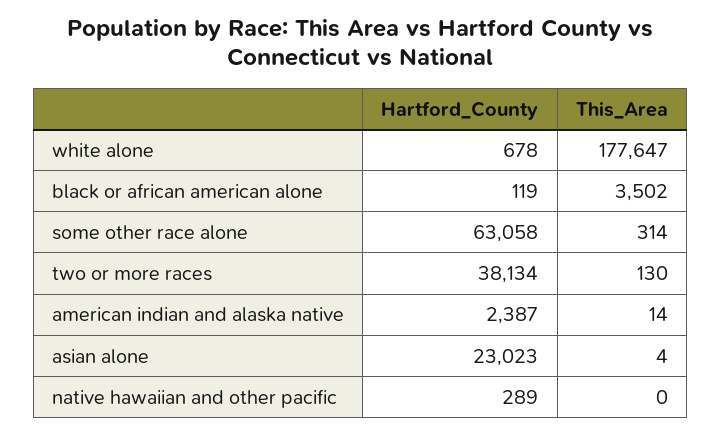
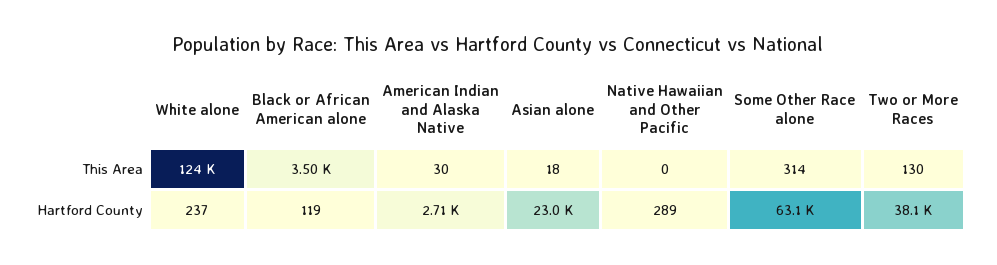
  {
    "Hartford_County": {
-     "white alone": 678,
+     "white alone": 237,
      "black or african american alone": 119,
      "some other race alone": 63058,
      "two or more races": 38134,
-     "american indian and alaska native": 2387,
+     "american indian and alaska native": 2710,
      "asian alone": 23023,
      "native hawaiian and other pacific": 289
    },
    "This_Area": {
-     "white alone": 177647,
+     "white alone": 124000,
      "black or african american alone": 3502,
      "some other race alone": 314,
      "two or more races": 130,
-     "american indian and alaska native": 14,
+     "american indian and alaska native": 30,
-     "asian alone": 4,
+     "asian alone": 18,
      "native hawaiian and other pacific": 0
    }
  }

